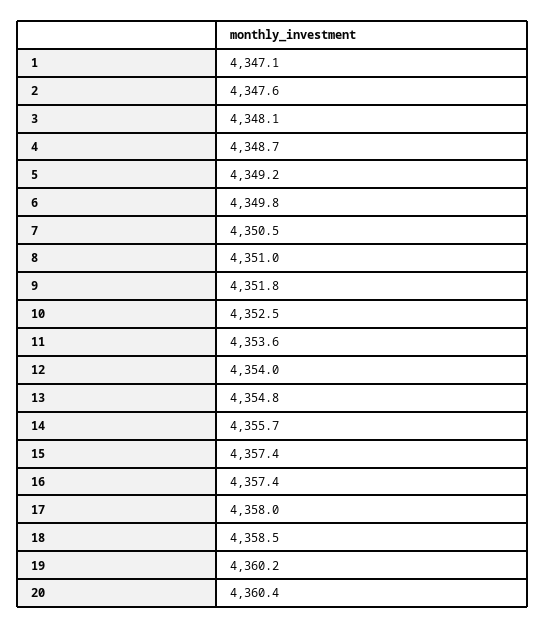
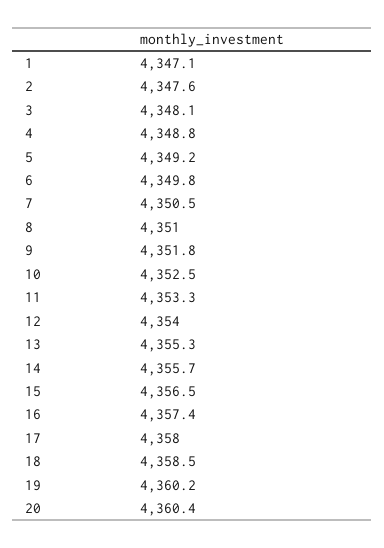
  {
    "1": 4347.1,
    "2": 4347.6,
    "3": 4348.1,
-   "4": 4348.7,
+   "4": 4348.8,
    "5": 4349.2,
    "6": 4349.8,
    "7": 4350.5,
    "8": 4351,
    "9": 4351.8,
    "10": 4352.5,
-   "11": 4353.6,
+   "11": 4353.3,
    "12": 4354,
-   "13": 4354.8,
+   "13": 4355.3,
    "14": 4355.7,
-   "15": 4357.4,
+   "15": 4356.5,
    "16": 4357.4,
    "17": 4358,
    "18": 4358.5,
    "19": 4360.2,
    "20": 4360.4
  }

